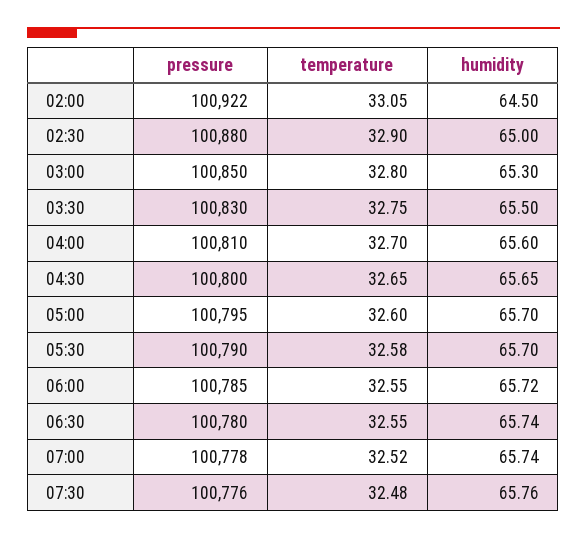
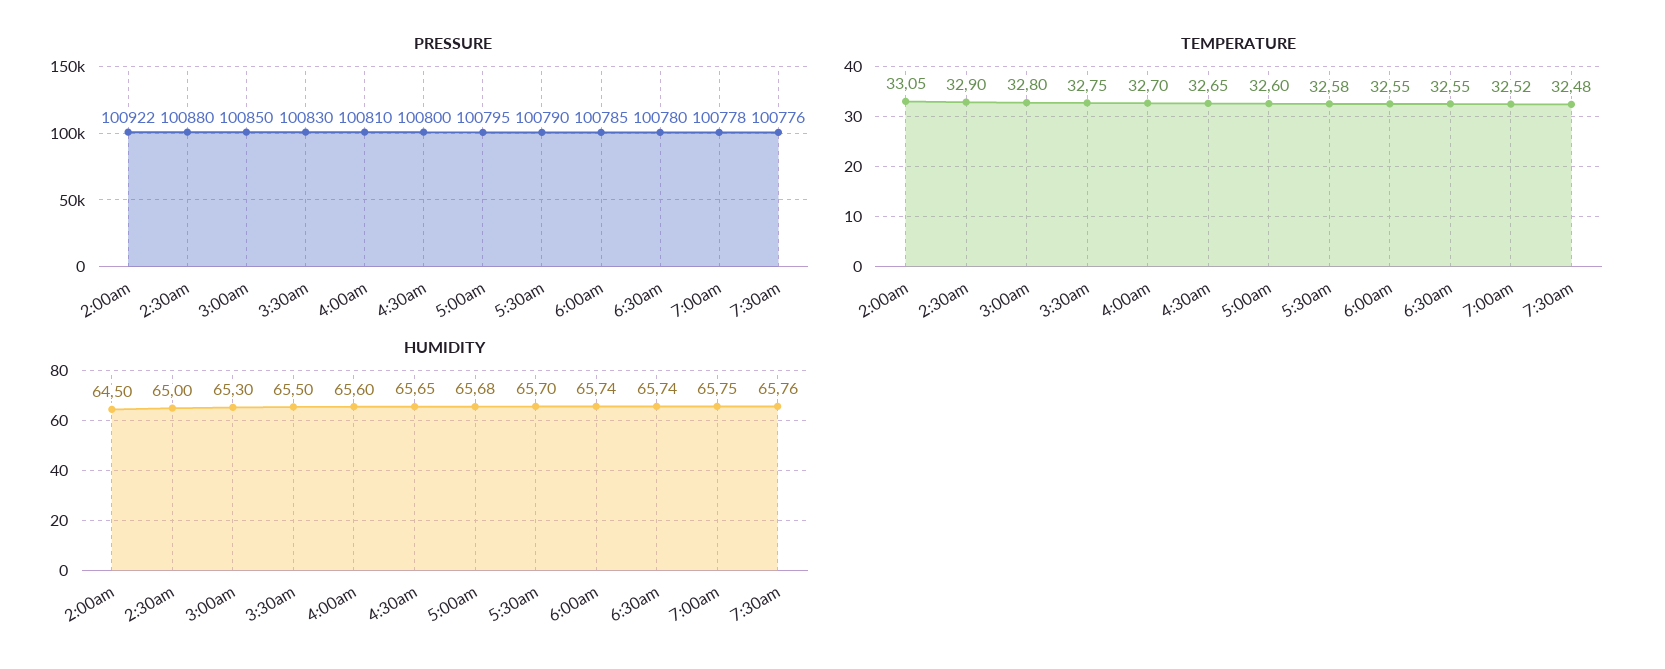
  {
    "pressure": {
      "02:00": 100922,
      "02:30": 100880,
      "03:00": 100850,
      "03:30": 100830,
      "04:00": 100810,
      "04:30": 100800,
      "05:00": 100795,
      "05:30": 100790,
      "06:00": 100785,
      "06:30": 100780,
      "07:00": 100778,
      "07:30": 100776
    },
    "temperature": {
      "02:00": 33.05,
      "02:30": 32.9,
      "03:00": 32.8,
      "03:30": 32.75,
      "04:00": 32.7,
      "04:30": 32.65,
      "05:00": 32.6,
      "05:30": 32.58,
      "06:00": 32.55,
      "06:30": 32.55,
      "07:00": 32.52,
      "07:30": 32.48
    },
    "humidity": {
      "02:00": 64.5,
      "02:30": 65,
      "03:00": 65.3,
      "03:30": 65.5,
      "04:00": 65.6,
      "04:30": 65.65,
-     "05:00": 65.7,
+     "05:00": 65.68,
      "05:30": 65.7,
-     "06:00": 65.72,
+     "06:00": 65.74,
      "06:30": 65.74,
-     "07:00": 65.74,
+     "07:00": 65.75,
      "07:30": 65.76
    }
  }

